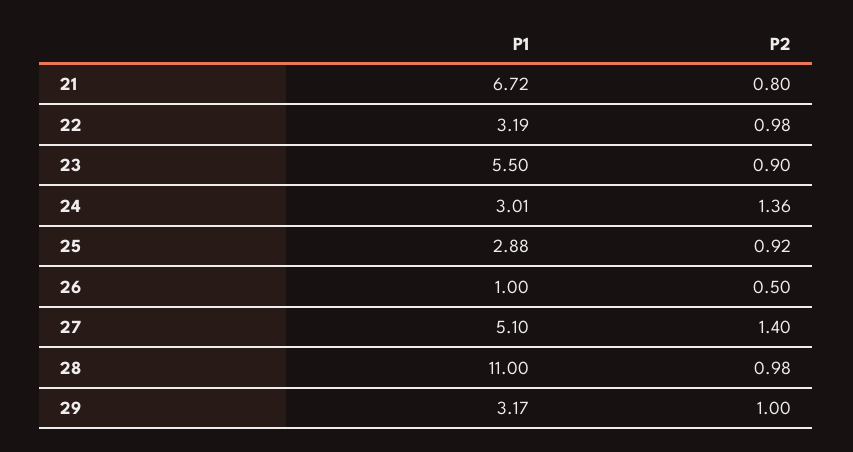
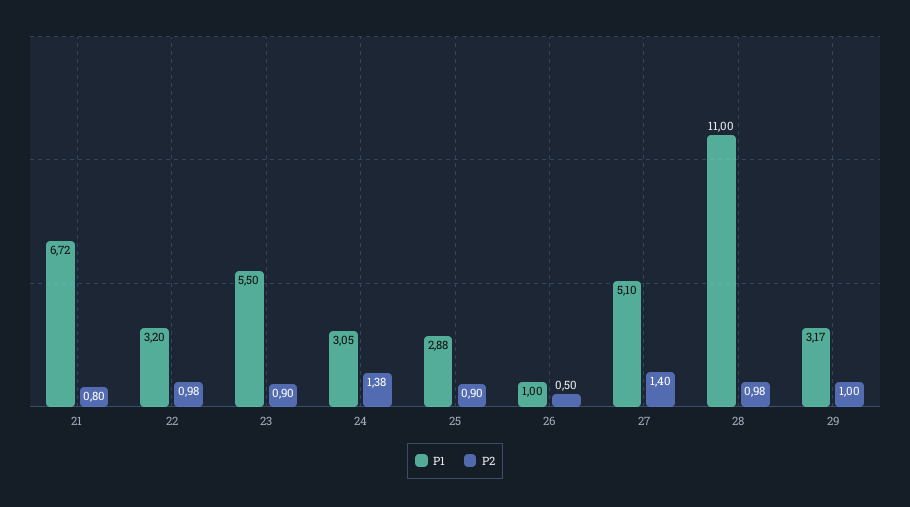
  {
    "P1": {
      "21": 6.72,
-     "22": 3.19,
+     "22": 3.2,
      "23": 5.5,
-     "24": 3.01,
+     "24": 3.05,
      "25": 2.88,
      "26": 1,
      "27": 5.1,
      "28": 11,
      "29": 3.17
    },
    "P2": {
      "21": 0.8,
      "22": 0.98,
      "23": 0.9,
-     "24": 1.36,
+     "24": 1.38,
-     "25": 0.92,
+     "25": 0.9,
      "26": 0.5,
      "27": 1.4,
      "28": 0.98,
      "29": 1
    }
  }

